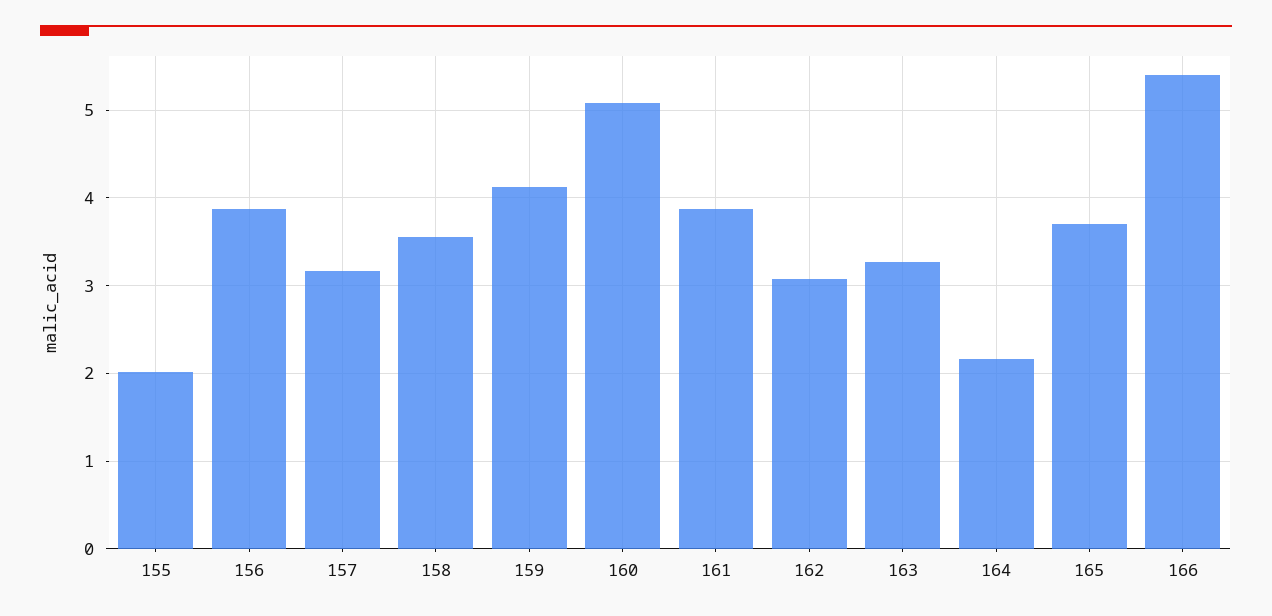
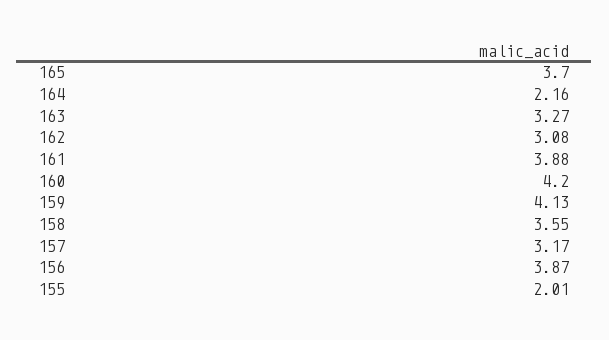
  {
    "155": 2.01,
    "156": 3.87,
    "157": 3.17,
    "158": 3.55,
    "159": 4.13,
-   "160": 5.1,
+   "160": 4.2,
    "161": 3.88,
    "162": 3.08,
    "163": 3.27,
    "164": 2.16,
-   "165": 3.7,
+   "165": 3.7
-   "166": 5.4
  }

